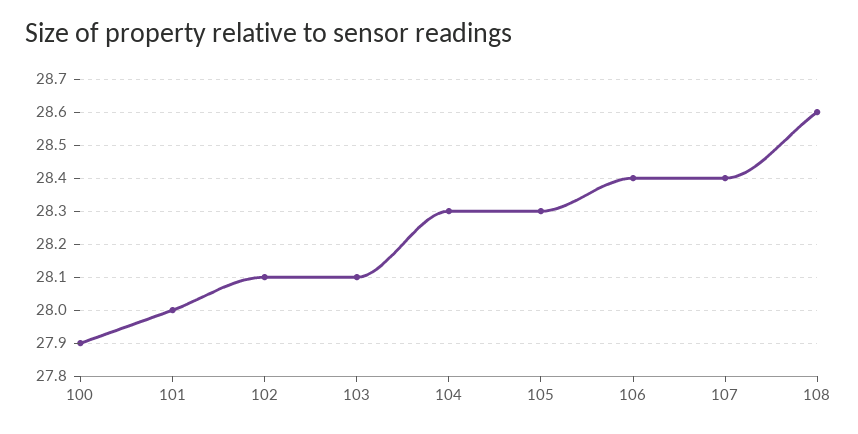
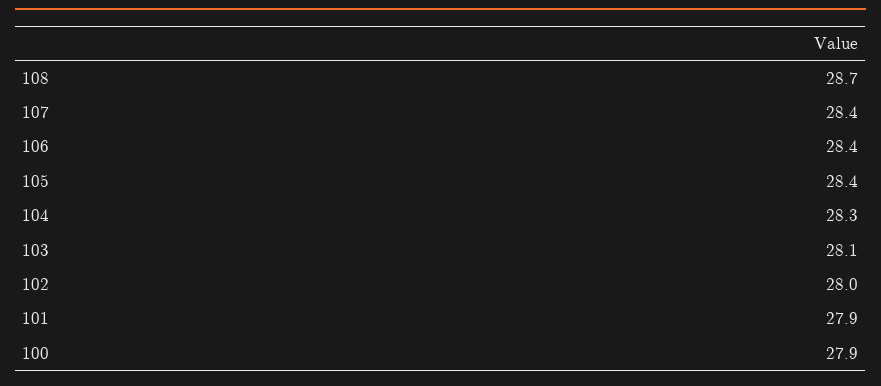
  {
    "100": 27.9,
-   "101": 28,
+   "101": 27.9,
-   "102": 28.1,
+   "102": 28,
    "103": 28.1,
    "104": 28.3,
-   "105": 28.3,
+   "105": 28.4,
    "106": 28.4,
    "107": 28.4,
-   "108": 28.6
+   "108": 28.7
  }

